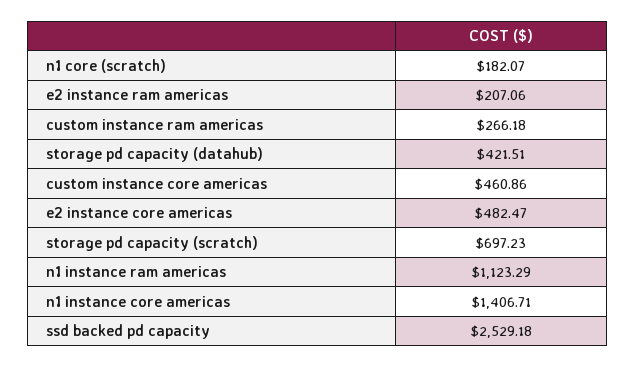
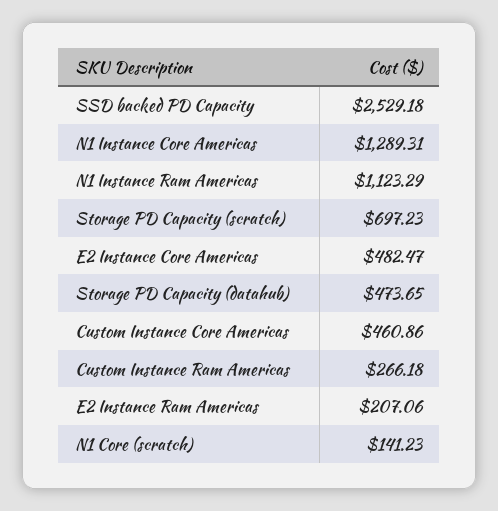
  {
-   "n1 core (scratch)": 182.07,
+   "n1 core (scratch)": 141.23,
    "e2 instance ram americas": 207.06,
    "custom instance ram americas": 266.18,
-   "storage pd capacity (datahub)": 421.51,
+   "storage pd capacity (datahub)": 473.65,
    "custom instance core americas": 460.86,
    "e2 instance core americas": 482.47,
    "storage pd capacity (scratch)": 697.23,
    "n1 instance ram americas": 1123.29,
-   "n1 instance core americas": 1406.71,
+   "n1 instance core americas": 1289.31,
    "ssd backed pd capacity": 2529.18
  }

